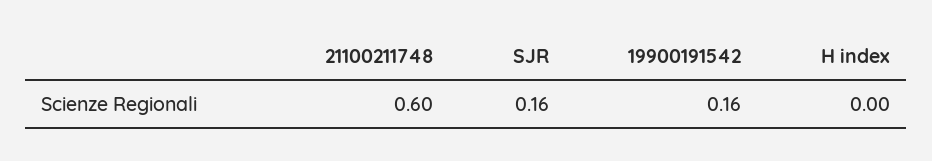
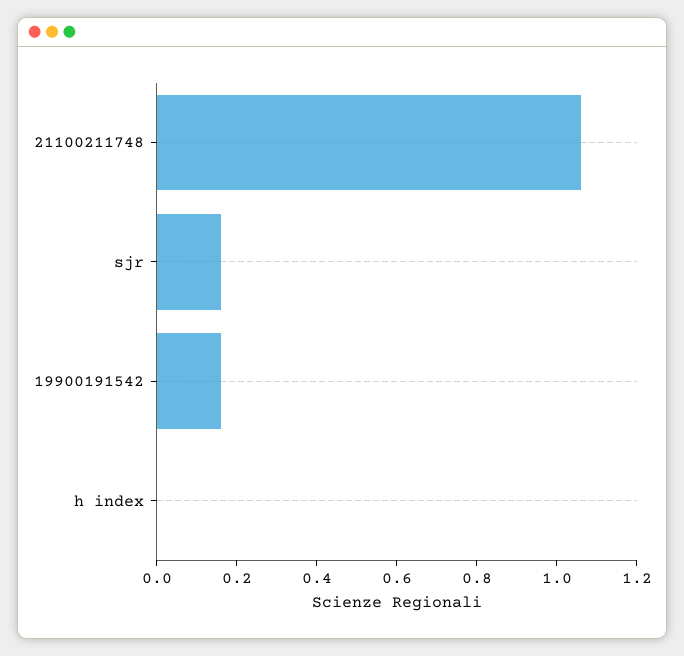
  {
-   "21100211748": 0.6,
+   "21100211748": 1.05,
    "SJR": 0.16,
    "19900191542": 0.16,
    "H index": 0
  }

